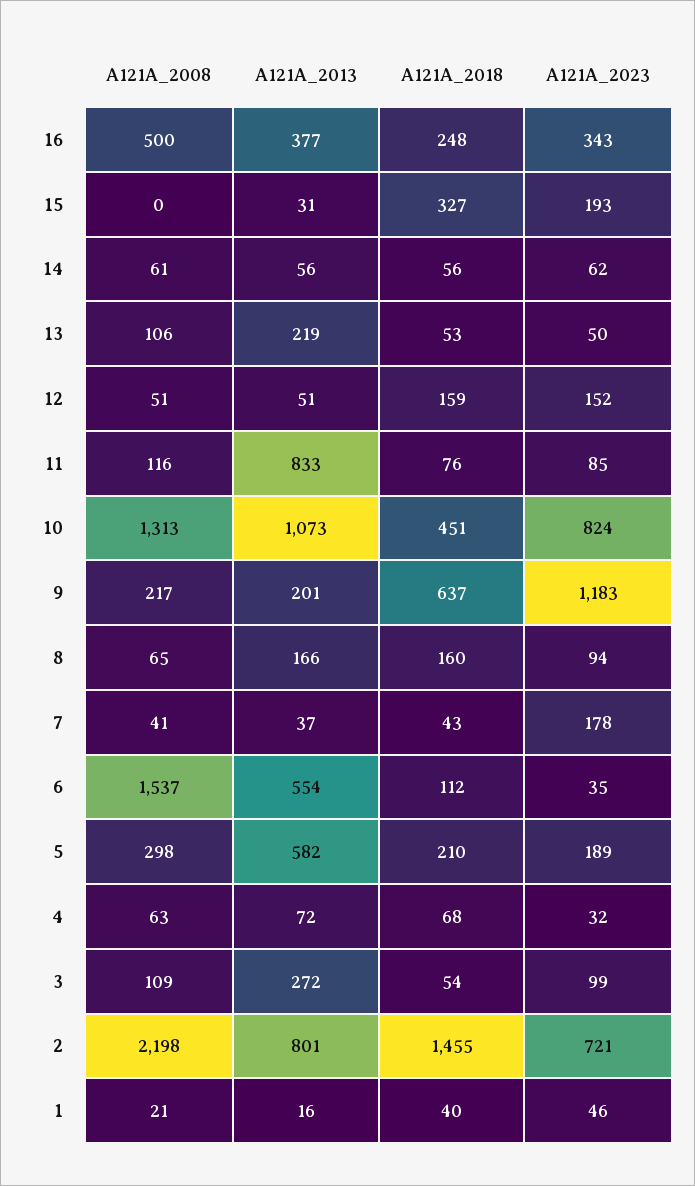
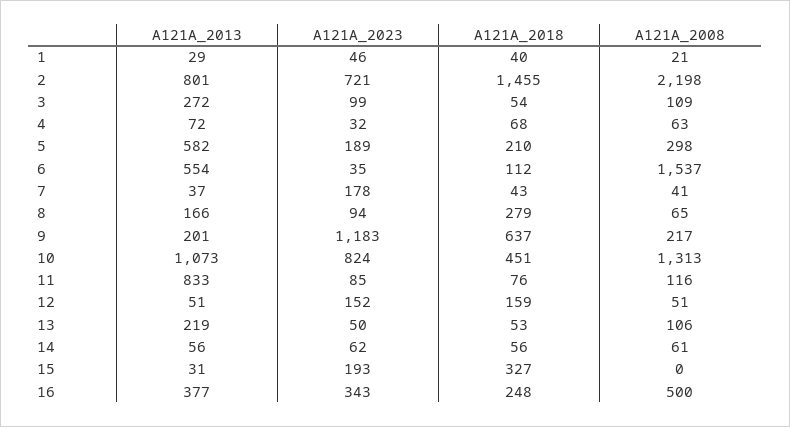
  {
    "A121A_2008": {
      "16": 500,
      "15": 0,
      "14": 61,
      "13": 106,
      "12": 51,
      "11": 116,
      "10": 1313,
      "9": 217,
      "8": 65,
      "7": 41,
      "6": 1537,
      "5": 298,
      "4": 63,
      "3": 109,
      "2": 2198,
      "1": 21
    },
    "A121A_2013": {
      "16": 377,
      "15": 31,
      "14": 56,
      "13": 219,
      "12": 51,
      "11": 833,
      "10": 1073,
      "9": 201,
      "8": 166,
      "7": 37,
      "6": 554,
      "5": 582,
      "4": 72,
      "3": 272,
      "2": 801,
-     "1": 16
+     "1": 29
    },
    "A121A_2018": {
      "16": 248,
      "15": 327,
      "14": 56,
      "13": 53,
      "12": 159,
      "11": 76,
      "10": 451,
      "9": 637,
-     "8": 160,
+     "8": 279,
      "7": 43,
      "6": 112,
      "5": 210,
      "4": 68,
      "3": 54,
      "2": 1455,
      "1": 40
    },
    "A121A_2023": {
      "16": 343,
      "15": 193,
      "14": 62,
      "13": 50,
      "12": 152,
      "11": 85,
      "10": 824,
      "9": 1183,
      "8": 94,
      "7": 178,
      "6": 35,
      "5": 189,
      "4": 32,
      "3": 99,
      "2": 721,
      "1": 46
    }
  }

